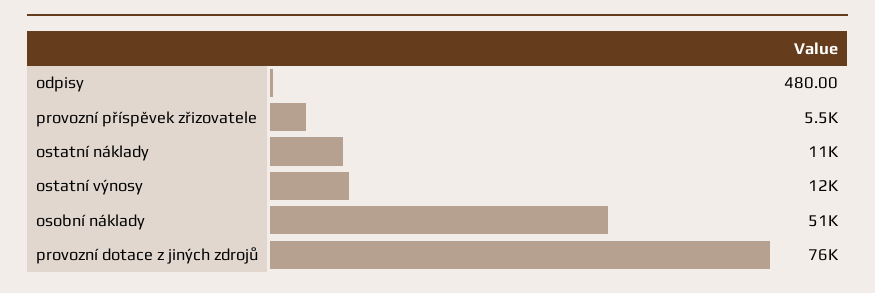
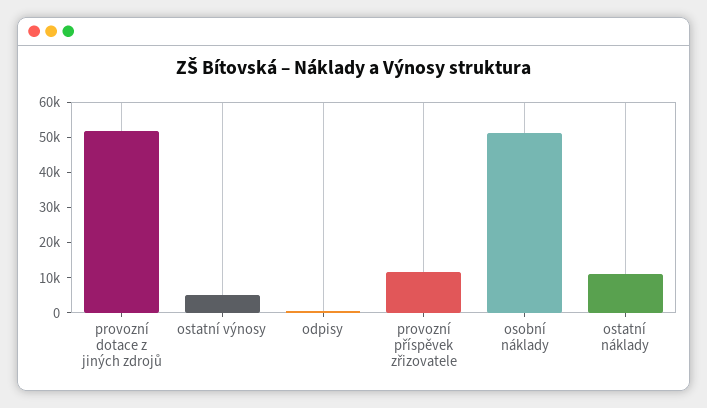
  {
    "odpisy": 480,
-   "provozní příspěvek zřizovatele": 5500,
+   "provozní příspěvek zřizovatele": 12500,
    "ostatní náklady": 11000,
-   "ostatní výnosy": 12000,
+   "ostatní výnosy": 5000,
    "osobní náklady": 51000,
-   "provozní dotace z jiných zdrojů": 76000
+   "provozní dotace z jiných zdrojů": 52500
  }

